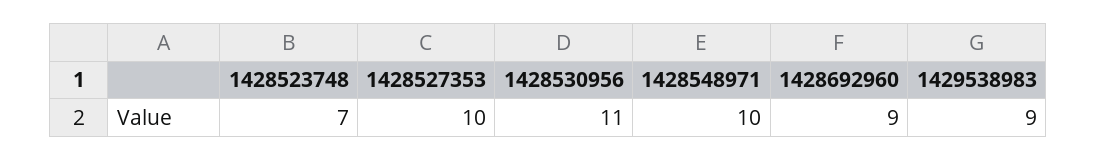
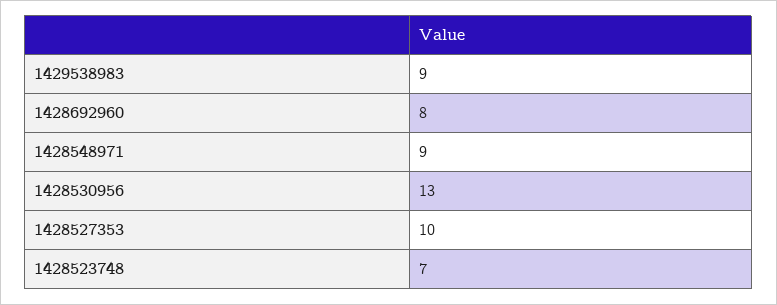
  {
    "1428523748": 7,
    "1428527353": 10,
-   "1428530956": 11,
+   "1428530956": 13,
-   "1428548971": 10,
+   "1428548971": 9,
-   "1428692960": 9,
+   "1428692960": 8,
    "1429538983": 9
  }

